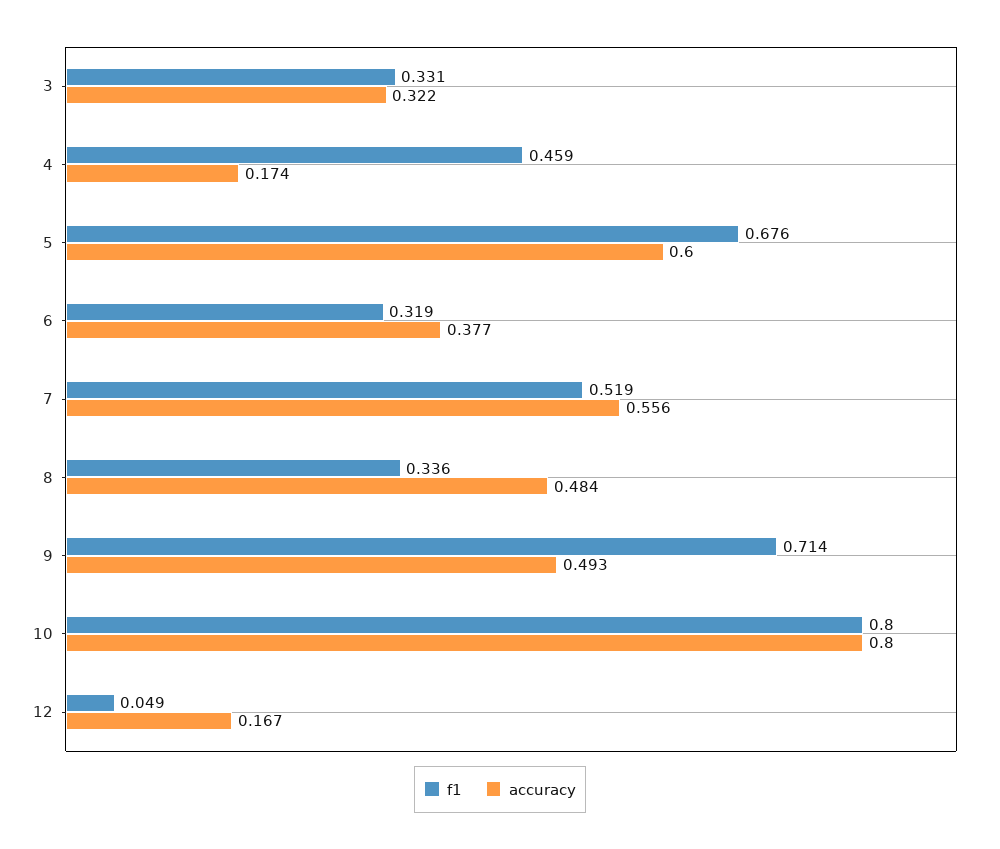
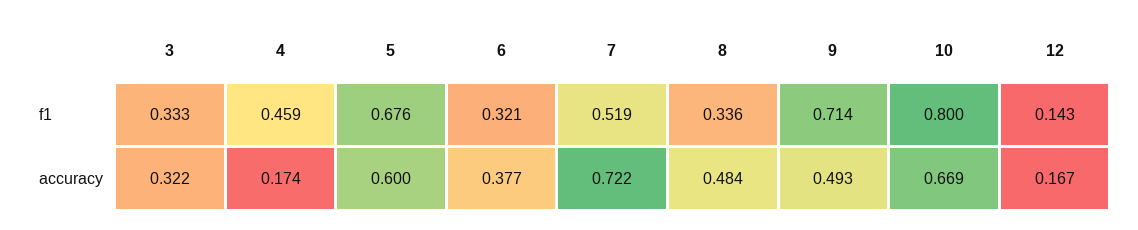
  {
    "f1": {
-     "3": 0.331,
+     "3": 0.333,
      "4": 0.459,
      "5": 0.676,
-     "6": 0.319,
+     "6": 0.321,
      "7": 0.519,
      "8": 0.336,
      "9": 0.714,
      "10": 0.8,
-     "12": 0.049
+     "12": 0.143
    },
    "accuracy": {
      "3": 0.322,
      "4": 0.174,
      "5": 0.6,
      "6": 0.377,
-     "7": 0.556,
+     "7": 0.722,
      "8": 0.484,
      "9": 0.493,
-     "10": 0.8,
+     "10": 0.669,
      "12": 0.167
    }
  }

